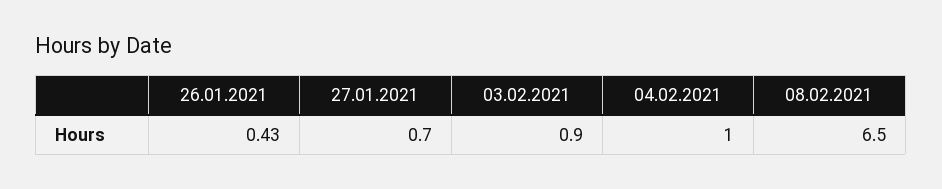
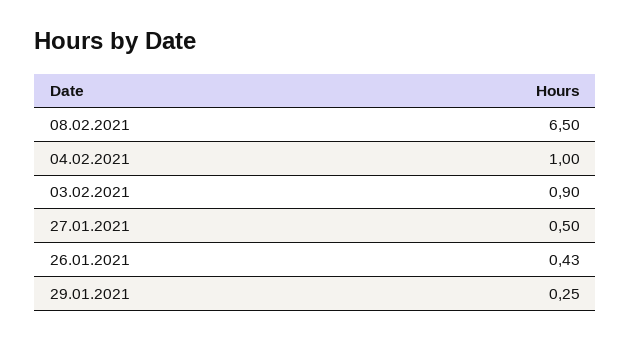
  {
    "26.01.2021": 0.43,
-   "27.01.2021": 0.7,
+   "27.01.2021": 0.5,
    "03.02.2021": 0.9,
    "04.02.2021": 1,
-   "08.02.2021": 6.5
+   "08.02.2021": 6.5,
+   "29.01.2021": 0.25
  }

